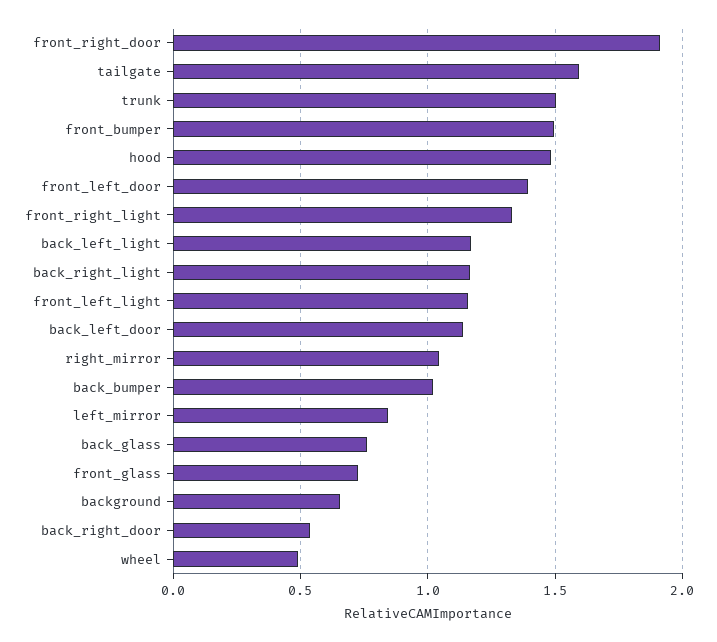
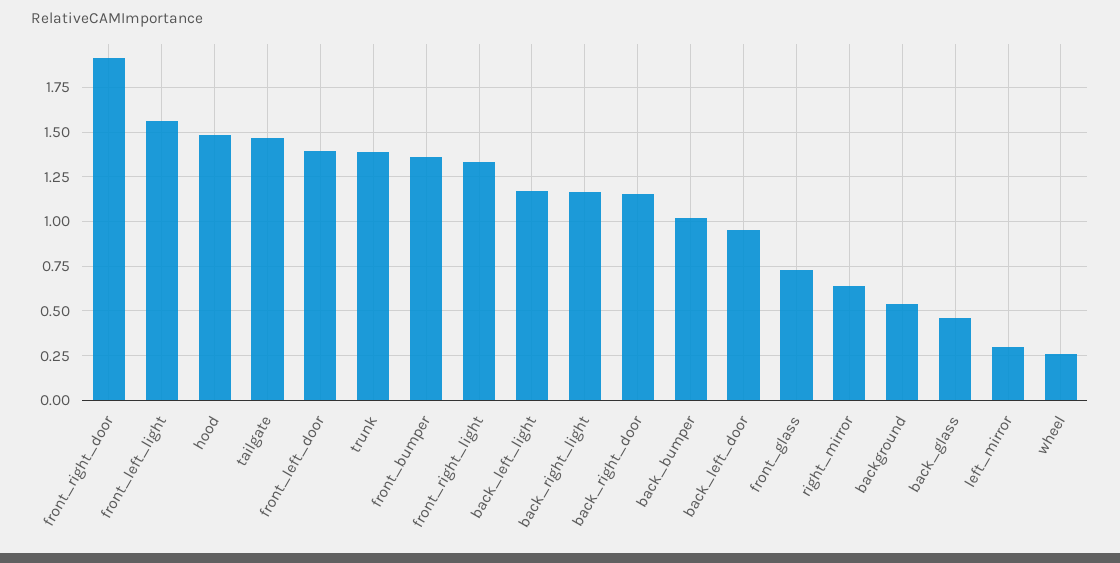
  {
    "front_right_door": 1.9,
-   "tailgate": 1.6,
+   "tailgate": 1.45,
-   "trunk": 1.5,
+   "trunk": 1.4,
-   "front_bumper": 1.5,
+   "front_bumper": 1.35,
    "hood": 1.5,
    "front_left_door": 1.4,
    "front_right_light": 1.35,
    "back_left_light": 1.15,
    "back_right_light": 1.15,
-   "front_left_light": 1.15,
+   "front_left_light": 1.55,
-   "back_left_door": 1.15,
+   "back_left_door": 0.95,
-   "right_mirror": 1.05,
+   "right_mirror": 0.65,
    "back_bumper": 1,
-   "left_mirror": 0.85,
+   "left_mirror": 0.3,
-   "back_glass": 0.75,
+   "back_glass": 0.45,
    "front_glass": 0.75,
-   "background": 0.65,
+   "background": 0.55,
-   "back_right_door": 0.55,
+   "back_right_door": 1.15,
-   "wheel": 0.5
+   "wheel": 0.25
  }

